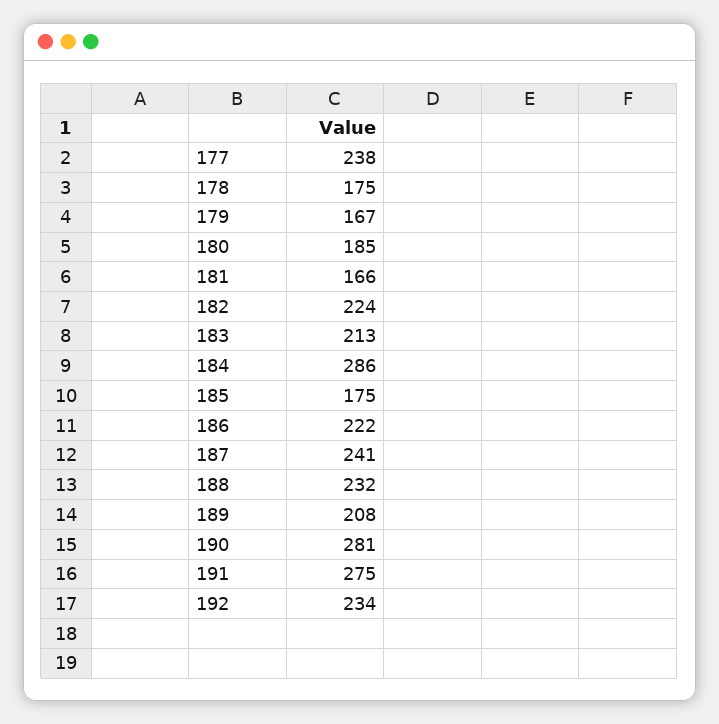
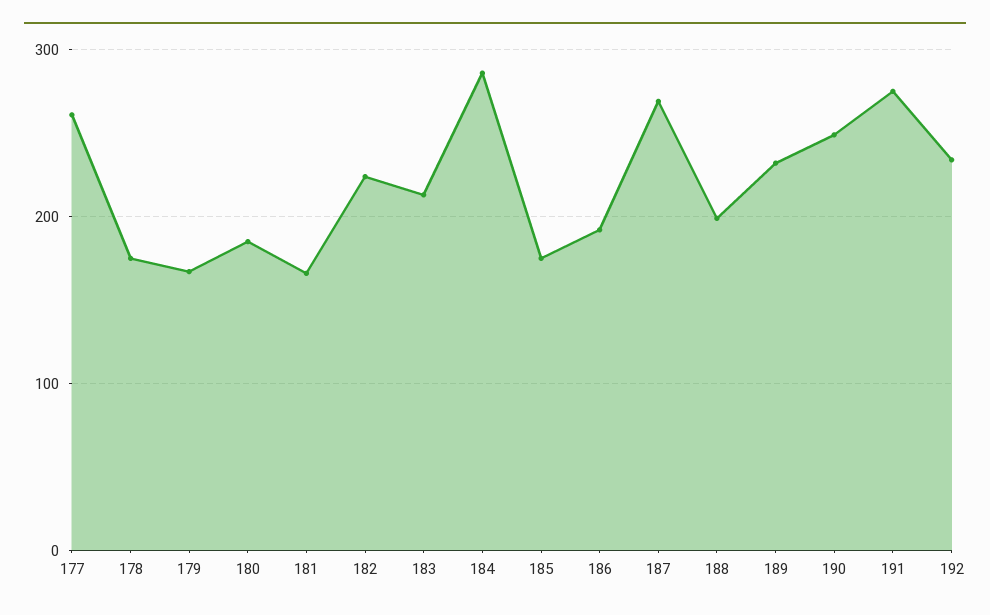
  {
-   "177": 238,
+   "177": 260,
    "178": 175,
    "179": 167,
    "180": 185,
    "181": 166,
    "182": 224,
    "183": 213,
    "184": 286,
    "185": 175,
-   "186": 222,
+   "186": 190,
-   "187": 241,
+   "187": 270,
-   "188": 232,
+   "188": 200,
-   "189": 208,
+   "189": 230,
-   "190": 281,
+   "190": 250,
    "191": 275,
    "192": 234
  }

